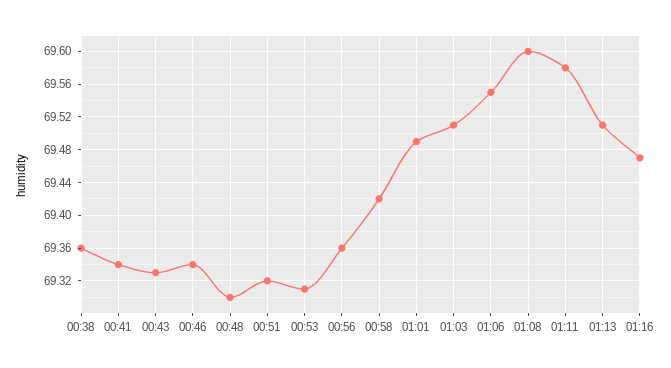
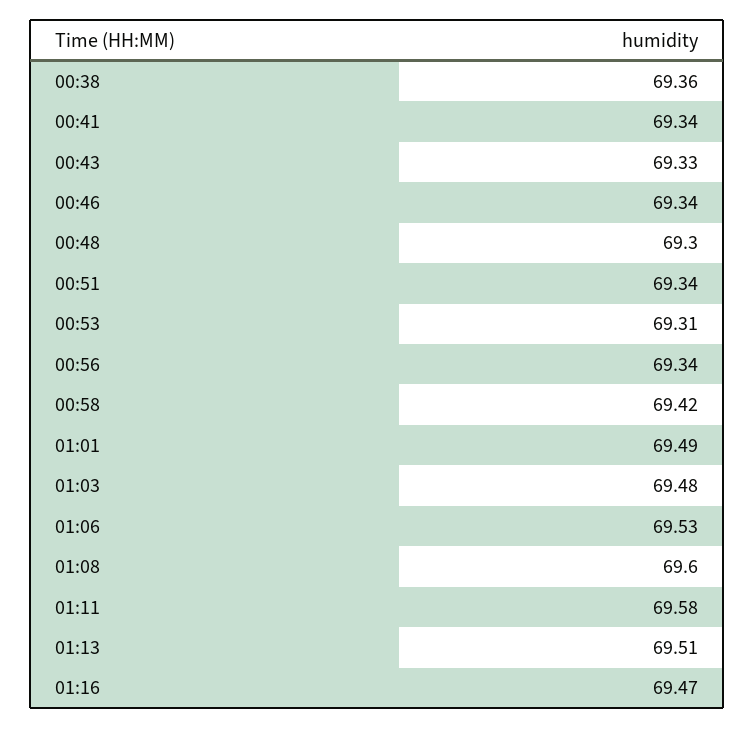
  {
    "00:38": 69.36,
    "00:41": 69.34,
    "00:43": 69.33,
    "00:46": 69.34,
    "00:48": 69.3,
-   "00:51": 69.32,
+   "00:51": 69.34,
    "00:53": 69.31,
-   "00:56": 69.36,
+   "00:56": 69.34,
    "00:58": 69.42,
    "01:01": 69.49,
-   "01:03": 69.51,
+   "01:03": 69.48,
-   "01:06": 69.55,
+   "01:06": 69.53,
    "01:08": 69.6,
    "01:11": 69.58,
    "01:13": 69.51,
    "01:16": 69.47
  }

